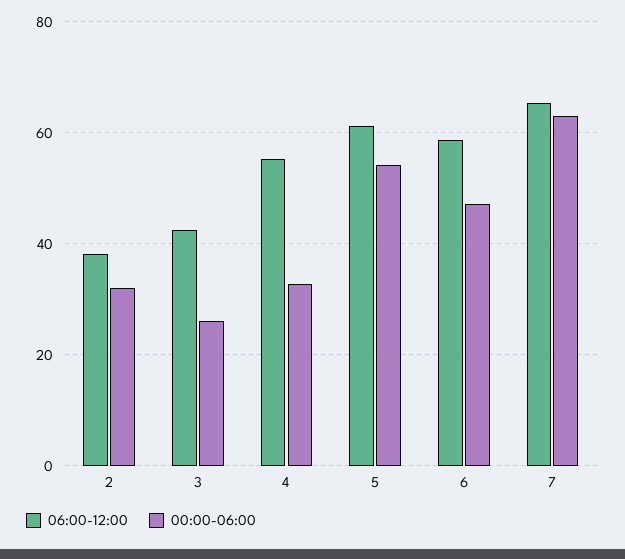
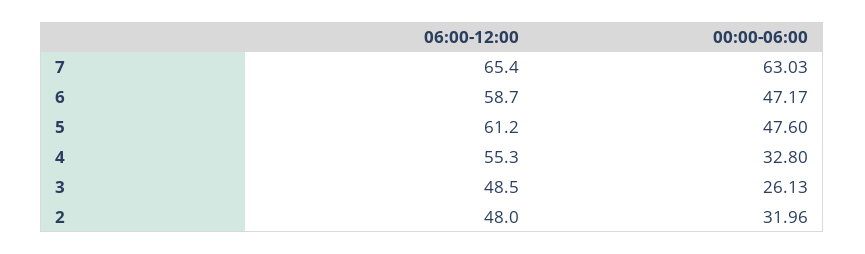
  {
    "06:00-12:00": {
-     "2": 38,
+     "2": 48,
-     "3": 42,
+     "3": 48.5,
      "4": 55.3,
      "5": 61.2,
      "6": 58.7,
      "7": 65.4
    },
    "00:00-06:00": {
      "2": 31.96,
      "3": 26.13,
      "4": 32.8,
-     "5": 54,
+     "5": 47.6,
      "6": 47.17,
      "7": 63.03
    }
  }

